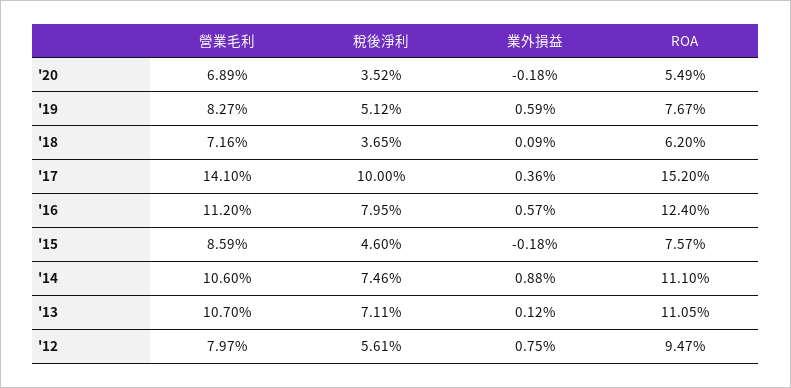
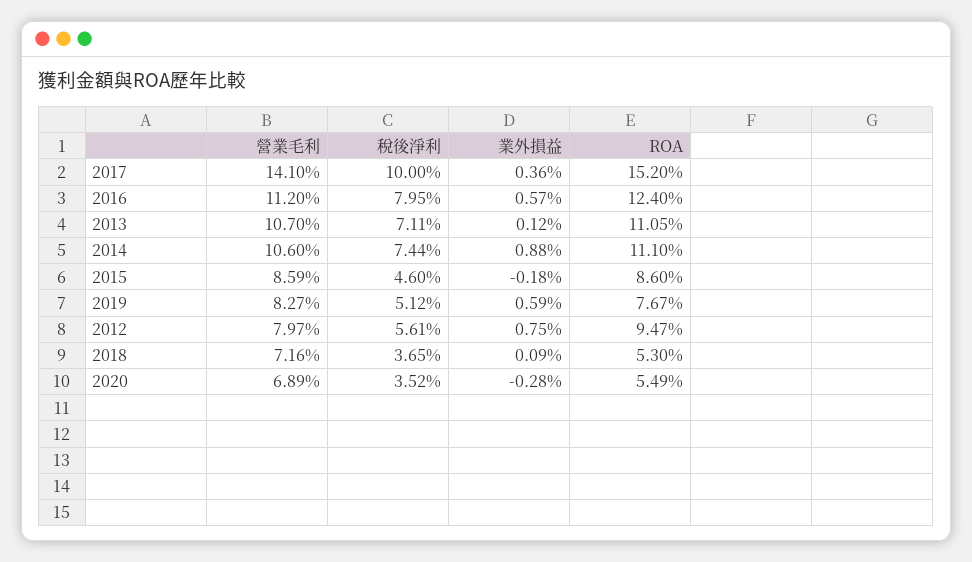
  {
    "營業毛利": {
      "'20": 6.89,
      "'19": 8.27,
      "'18": 7.16,
      "'17": 14.1,
      "'16": 11.2,
      "'15": 8.59,
      "'14": 10.6,
      "'13": 10.7,
      "'12": 7.97
    },
    "稅後淨利": {
      "'20": 3.52,
      "'19": 5.12,
      "'18": 3.65,
      "'17": 10,
      "'16": 7.95,
      "'15": 4.6,
-     "'14": 7.46,
+     "'14": 7.44,
      "'13": 7.11,
      "'12": 5.61
    },
    "業外損益": {
-     "'20": -0.18,
+     "'20": -0.28,
      "'19": 0.59,
      "'18": 0.09,
      "'17": 0.36,
      "'16": 0.57,
      "'15": -0.18,
      "'14": 0.88,
      "'13": 0.12,
      "'12": 0.75
    },
    "ROA": {
      "'20": 5.49,
      "'19": 7.67,
-     "'18": 6.2,
+     "'18": 5.3,
      "'17": 15.2,
      "'16": 12.4,
-     "'15": 7.57,
+     "'15": 8.6,
      "'14": 11.1,
      "'13": 11.05,
      "'12": 9.47
    }
  }

